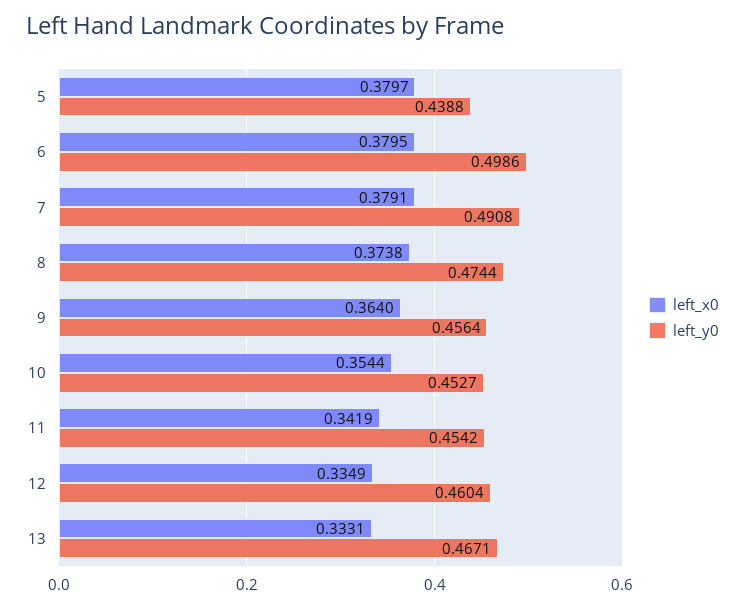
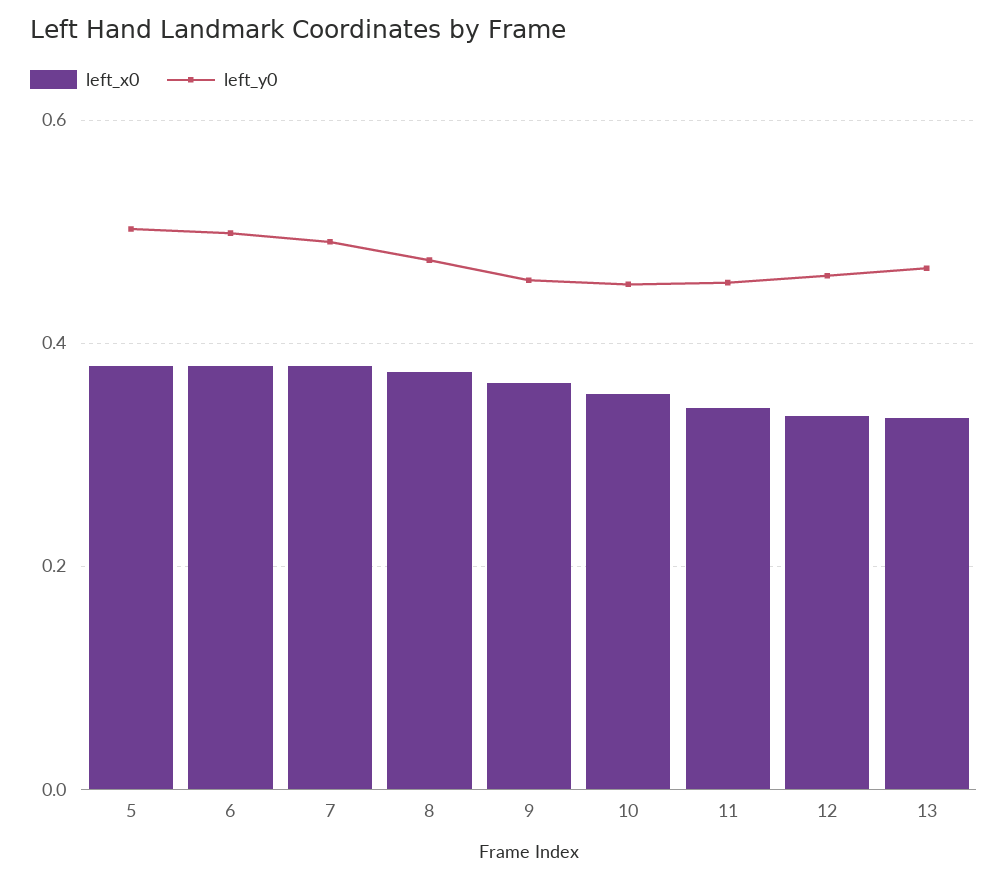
  {
    "left_x0": {
      "5": 0.3797,
      "6": 0.3795,
      "7": 0.3791,
      "8": 0.3738,
      "9": 0.364,
      "10": 0.3544,
      "11": 0.3419,
      "12": 0.3349,
      "13": 0.3331
    },
    "left_y0": {
-     "5": 0.4388,
+     "5": 0.5,
      "6": 0.4986,
      "7": 0.4908,
      "8": 0.4744,
      "9": 0.4564,
      "10": 0.4527,
      "11": 0.4542,
      "12": 0.4604,
      "13": 0.4671
    }
  }

